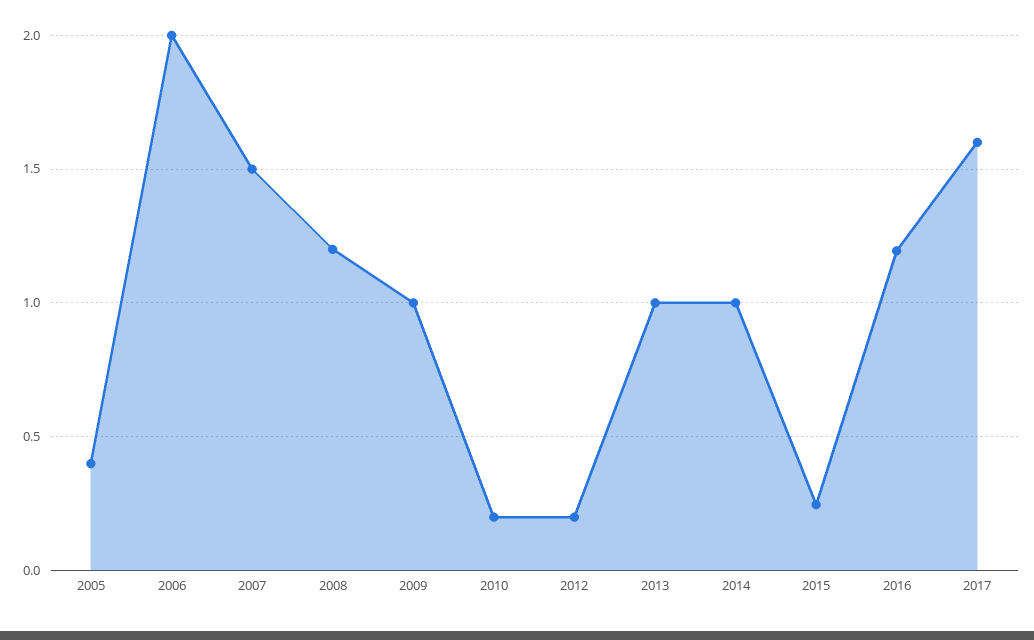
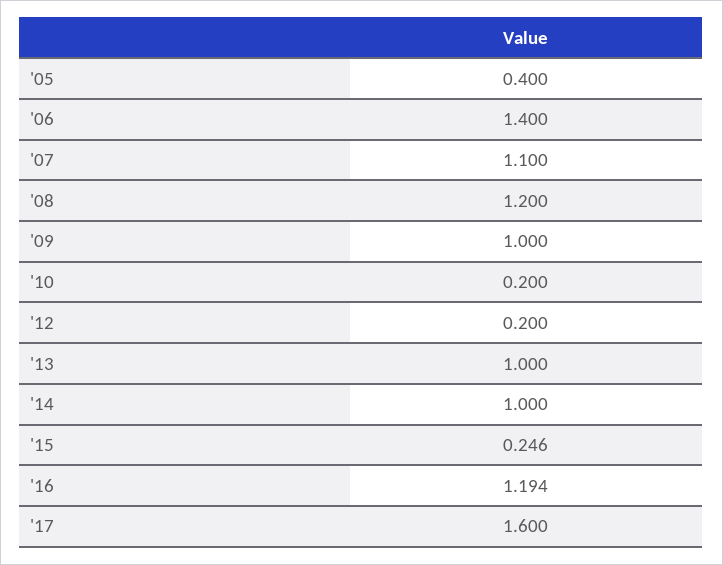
  {
    "2005": 0.4,
-   "2006": 2,
+   "2006": 1.4,
-   "2007": 1.5,
+   "2007": 1.1,
    "2008": 1.2,
    "2009": 1,
    "2010": 0.2,
    "2012": 0.2,
    "2013": 1,
    "2014": 1,
    "2015": 0.246,
    "2016": 1.194,
    "2017": 1.6
  }

